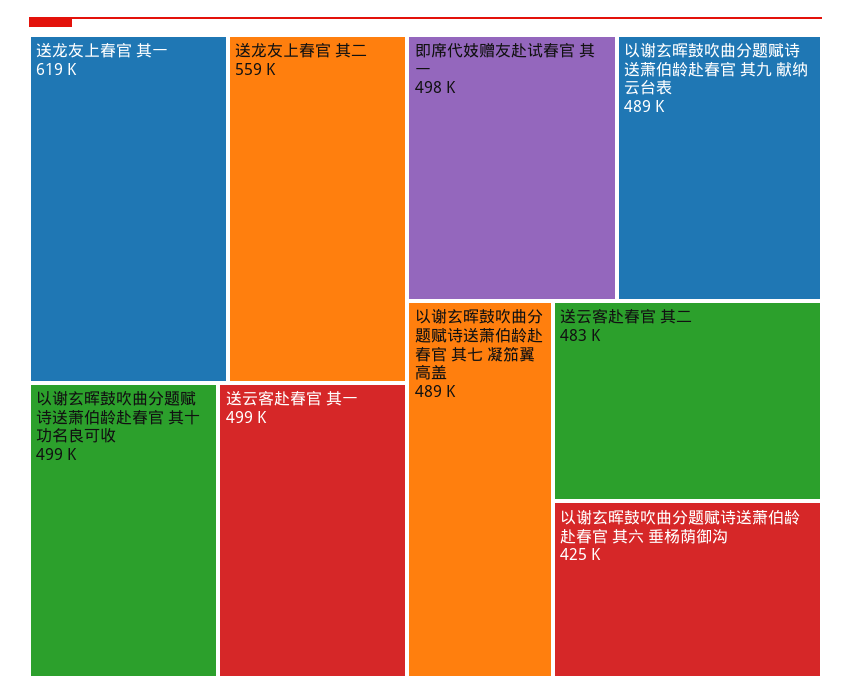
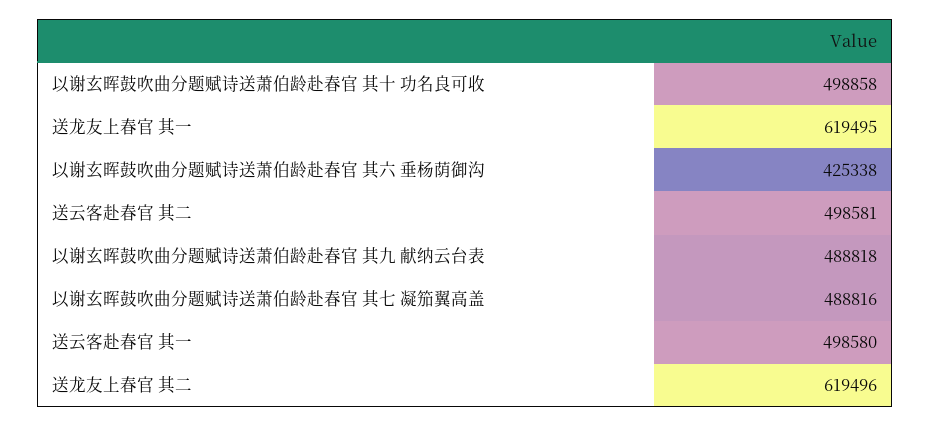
  {
    "送龙友上春官 其一": 619495,
-   "送龙友上春官 其二": 559000,
+   "送龙友上春官 其二": 619496,
    "以谢玄晖鼓吹曲分题赋诗送萧伯龄赴春官 其十 功名良可收": 498858,
    "送云客赴春官 其一": 498580,
-   "即席代妓赠友赴试春官 其一": 498000,
    "以谢玄晖鼓吹曲分题赋诗送萧伯龄赴春官 其九 献纳云台表": 488818,
    "以谢玄晖鼓吹曲分题赋诗送萧伯龄赴春官 其七 凝笳翼高盖": 488816,
-   "送云客赴春官 其二": 483000,
+   "送云客赴春官 其二": 498581,
    "以谢玄晖鼓吹曲分题赋诗送萧伯龄赴春官 其六 垂杨荫御沟": 425338
  }

